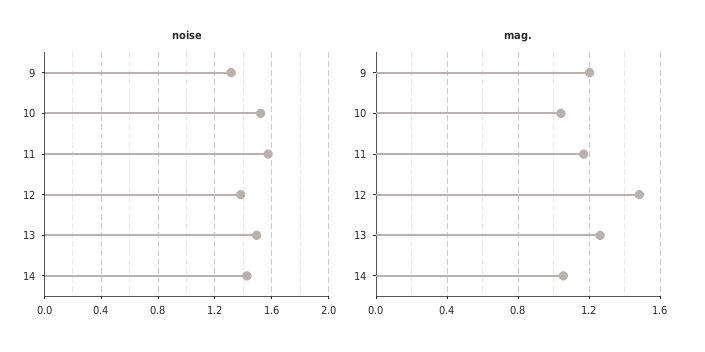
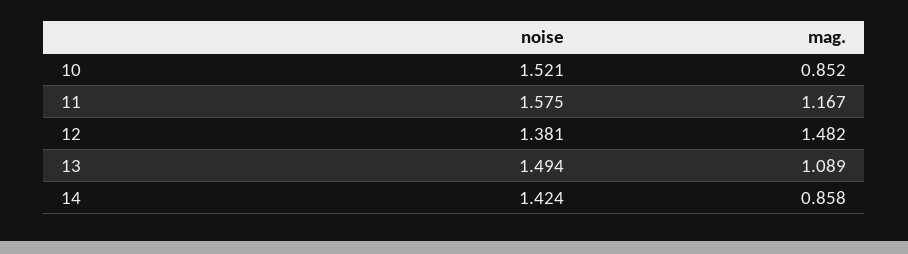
  {
    "noise": {
-     "9": 1.3,
      "10": 1.521,
      "11": 1.575,
      "12": 1.381,
      "13": 1.494,
      "14": 1.424
    },
    "mag.": {
-     "9": 1.2,
-     "10": 1.05,
+     "10": 0.852,
      "11": 1.167,
      "12": 1.482,
-     "13": 1.25,
+     "13": 1.089,
-     "14": 1.05
+     "14": 0.858
    }
  }

